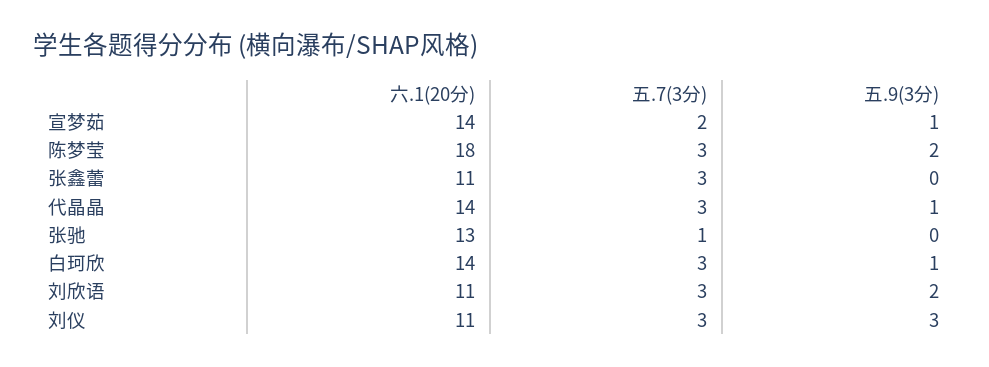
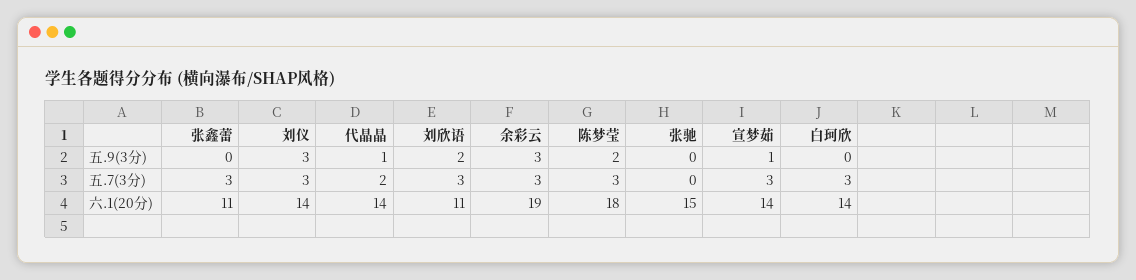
  {
    "六.1(20分)": {
      "宣梦茹": 14,
      "陈梦莹": 18,
      "张鑫蕾": 11,
      "代晶晶": 14,
-     "张驰": 13,
+     "张驰": 15,
      "白珂欣": 14,
      "刘欣语": 11,
-     "刘仪": 11
+     "刘仪": 14,
+     "余彩云": 19
    },
    "五.7(3分)": {
-     "宣梦茹": 2,
+     "宣梦茹": 3,
      "陈梦莹": 3,
      "张鑫蕾": 3,
-     "代晶晶": 3,
+     "代晶晶": 2,
-     "张驰": 1,
+     "张驰": 0,
      "白珂欣": 3,
      "刘欣语": 3,
-     "刘仪": 3
+     "刘仪": 3,
+     "余彩云": 3
    },
    "五.9(3分)": {
      "宣梦茹": 1,
      "陈梦莹": 2,
      "张鑫蕾": 0,
      "代晶晶": 1,
      "张驰": 0,
-     "白珂欣": 1,
+     "白珂欣": 0,
      "刘欣语": 2,
-     "刘仪": 3
+     "刘仪": 3,
+     "余彩云": 3
    }
  }

